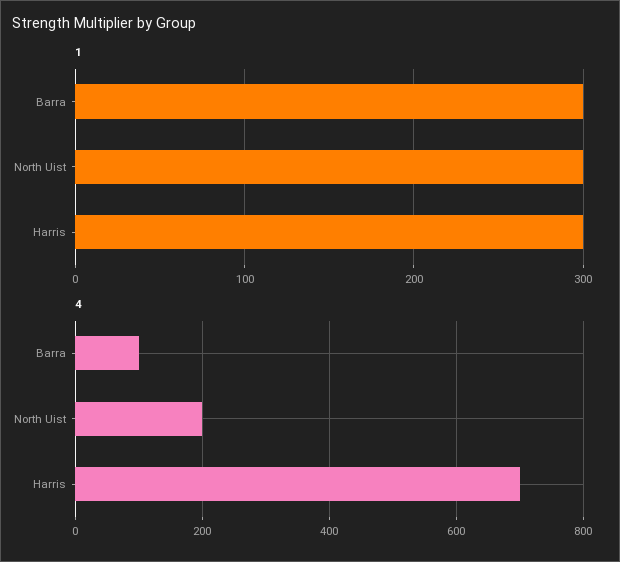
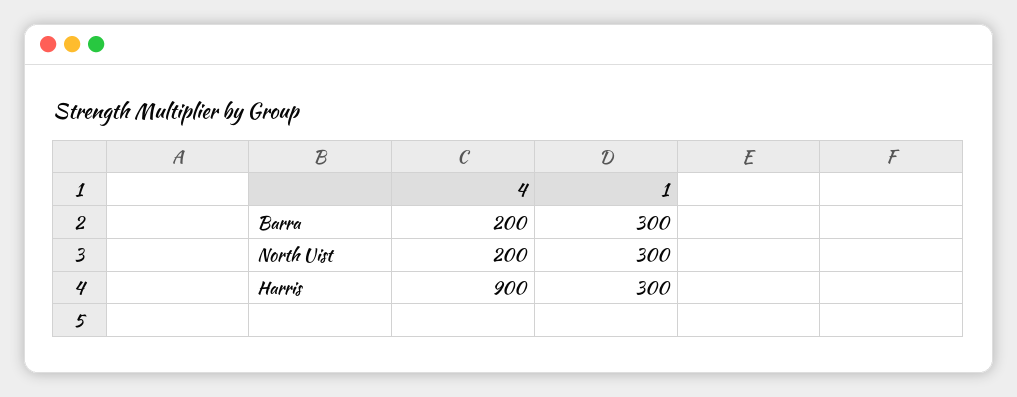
  {
    "1": {
      "Barra": 300,
      "North Uist": 300,
      "Harris": 300
    },
    "4": {
-     "Barra": 100,
+     "Barra": 200,
      "North Uist": 200,
-     "Harris": 700
+     "Harris": 900
    }
  }

